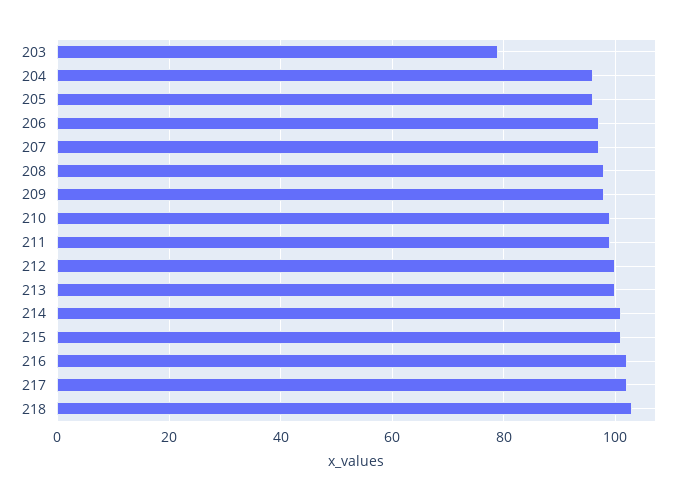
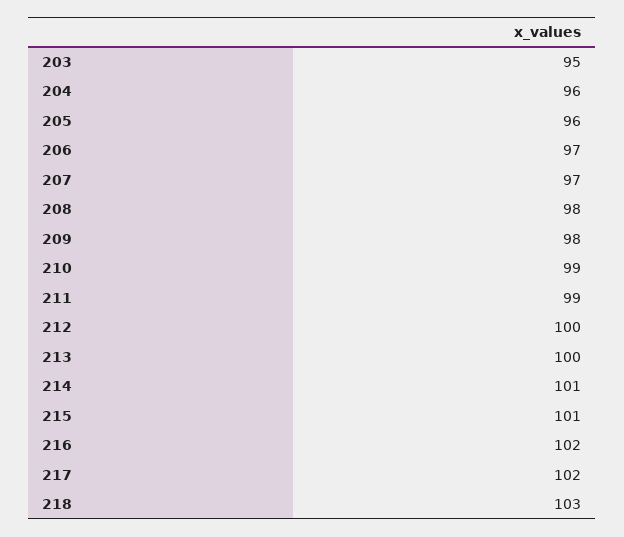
  {
-   "203": 80,
+   "203": 95,
    "204": 96,
    "205": 96,
    "206": 97,
    "207": 97,
    "208": 98,
    "209": 98,
    "210": 99,
    "211": 99,
    "212": 100,
    "213": 100,
    "214": 101,
    "215": 101,
    "216": 102,
    "217": 102,
    "218": 103
  }

